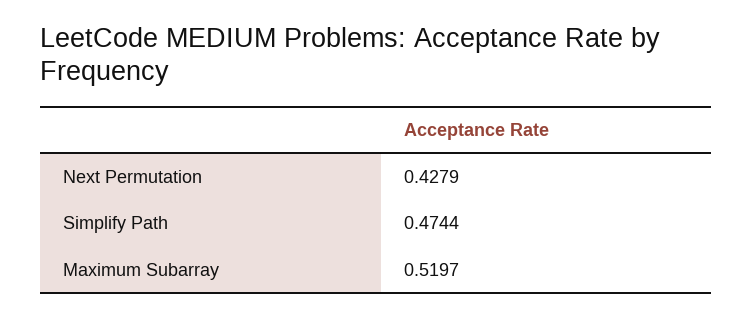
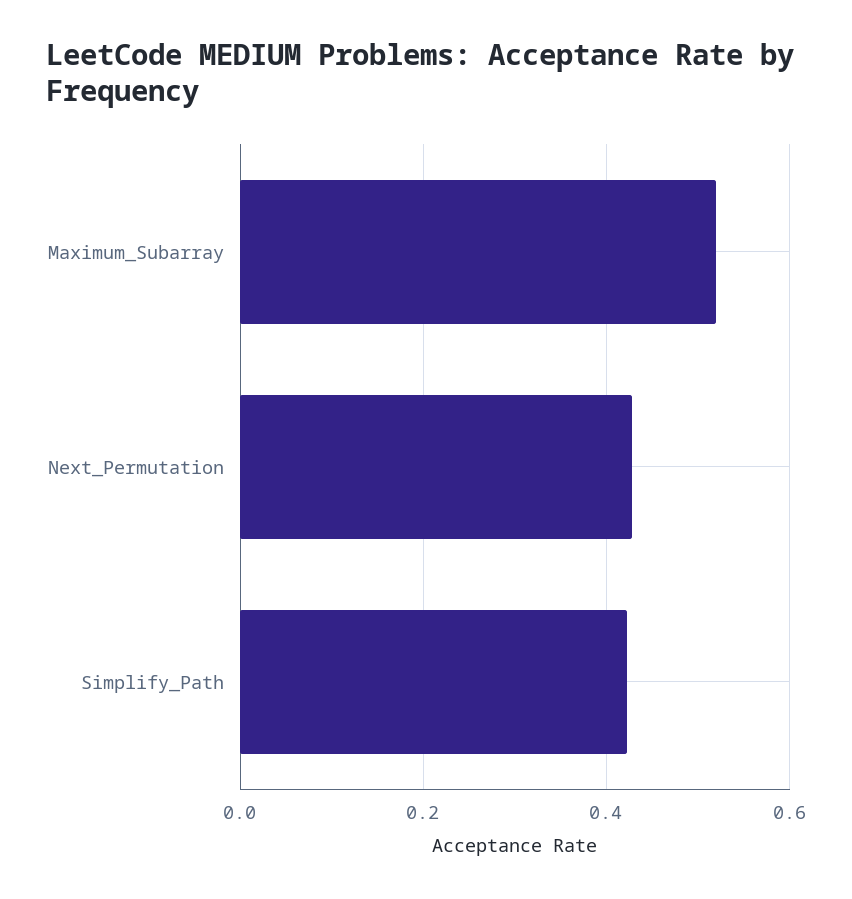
  {
    "Next Permutation": 0.4279,
-   "Simplify Path": 0.4744,
+   "Simplify Path": 0.42,
    "Maximum Subarray": 0.5197
  }

